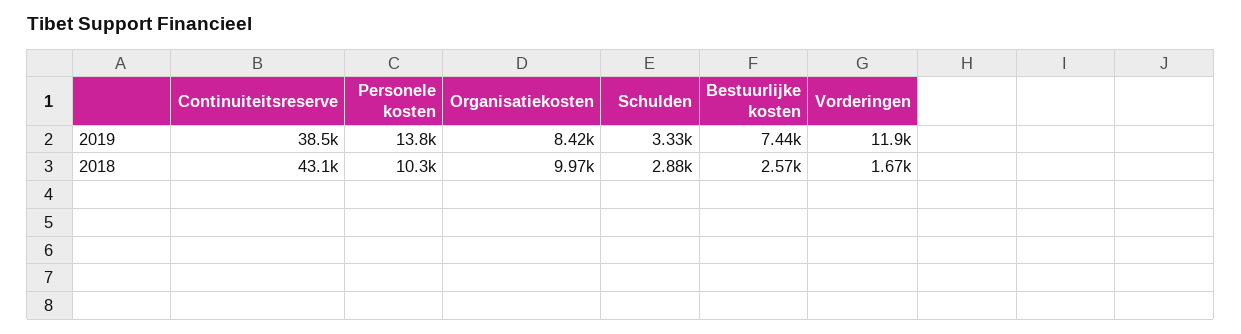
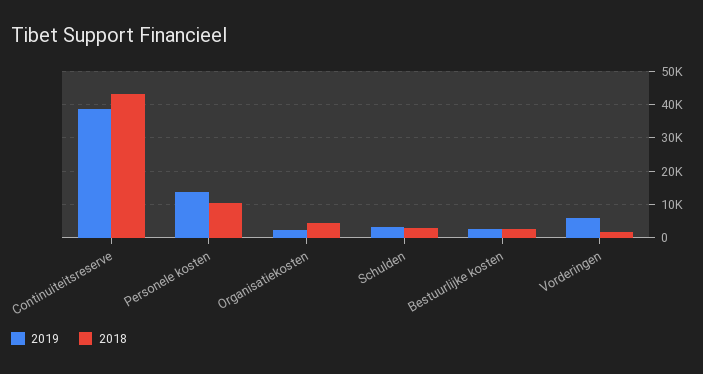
  {
    "2019": {
      "Continuiteitsreserve": 38500,
      "Personele kosten": 13800,
-     "Organisatiekosten": 8420,
+     "Organisatiekosten": 2000,
      "Schulden": 3330,
-     "Bestuurlijke kosten": 7440,
+     "Bestuurlijke kosten": 2000,
-     "Vorderingen": 11900
+     "Vorderingen": 6000
    },
    "2018": {
      "Continuiteitsreserve": 43100,
      "Personele kosten": 10300,
-     "Organisatiekosten": 9970,
+     "Organisatiekosten": 4000,
      "Schulden": 2880,
      "Bestuurlijke kosten": 2570,
      "Vorderingen": 1670
    }
  }

